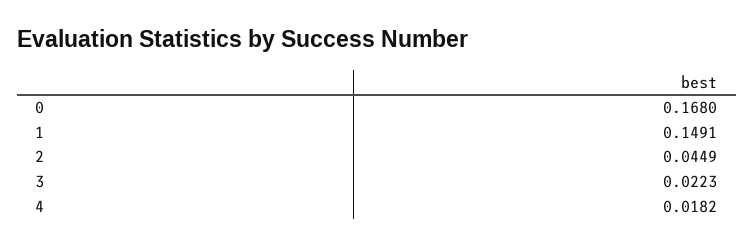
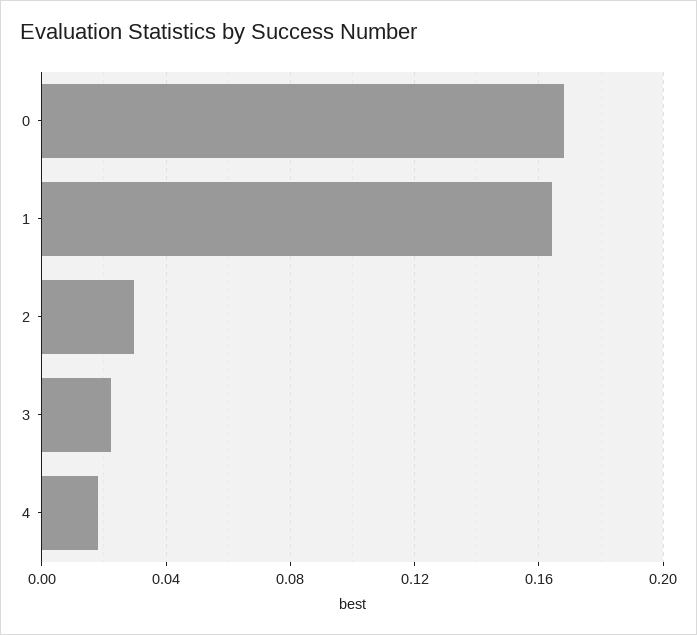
  {
    "0": 0.168,
-   "1": 0.1491,
+   "1": 0.165,
-   "2": 0.0449,
+   "2": 0.03,
    "3": 0.0223,
    "4": 0.0182
  }

